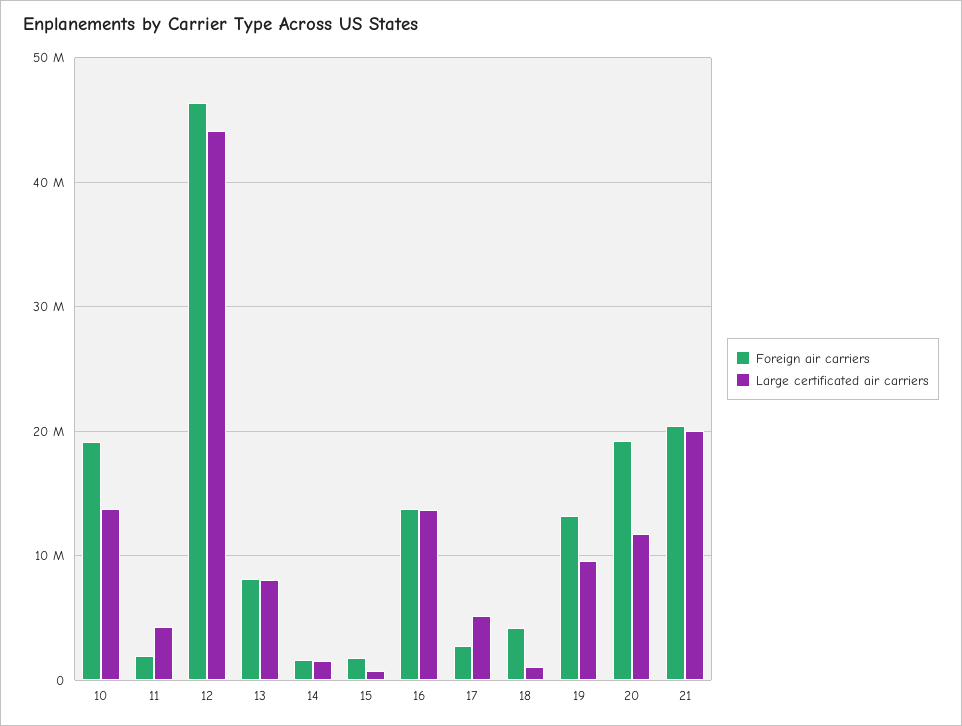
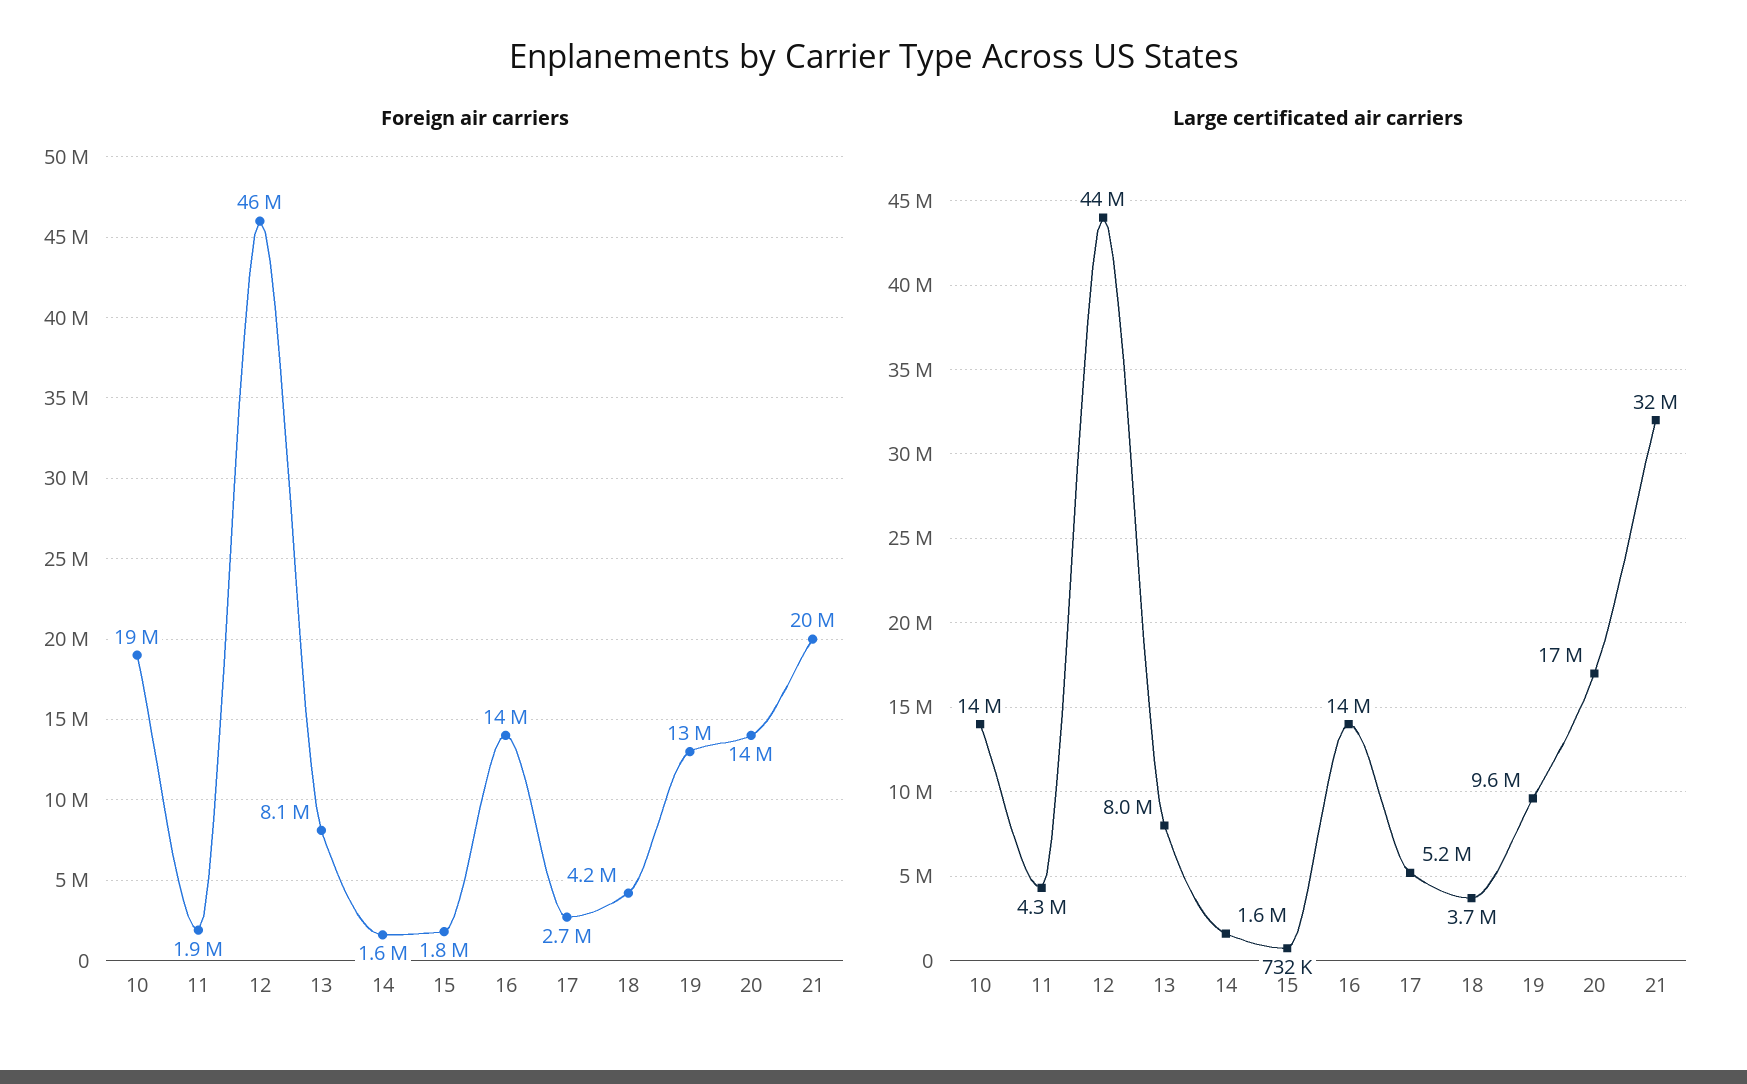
  {
    "Foreign air carriers": {
      "10": 19000000,
      "11": 1900000,
      "12": 46000000,
      "13": 8100000,
      "14": 1600000,
      "15": 1800000,
      "16": 14000000,
      "17": 2700000,
      "18": 4200000,
      "19": 13000000,
-     "20": 19000000,
+     "20": 14000000,
      "21": 20000000
    },
    "Large certificated air carriers": {
      "10": 14000000,
      "11": 4300000,
      "12": 44000000,
      "13": 8000000,
      "14": 1600000,
      "15": 732000,
      "16": 14000000,
      "17": 5200000,
-     "18": 1000000,
+     "18": 3700000,
      "19": 9600000,
-     "20": 12000000,
+     "20": 17000000,
-     "21": 20000000
+     "21": 32000000
    }
  }

